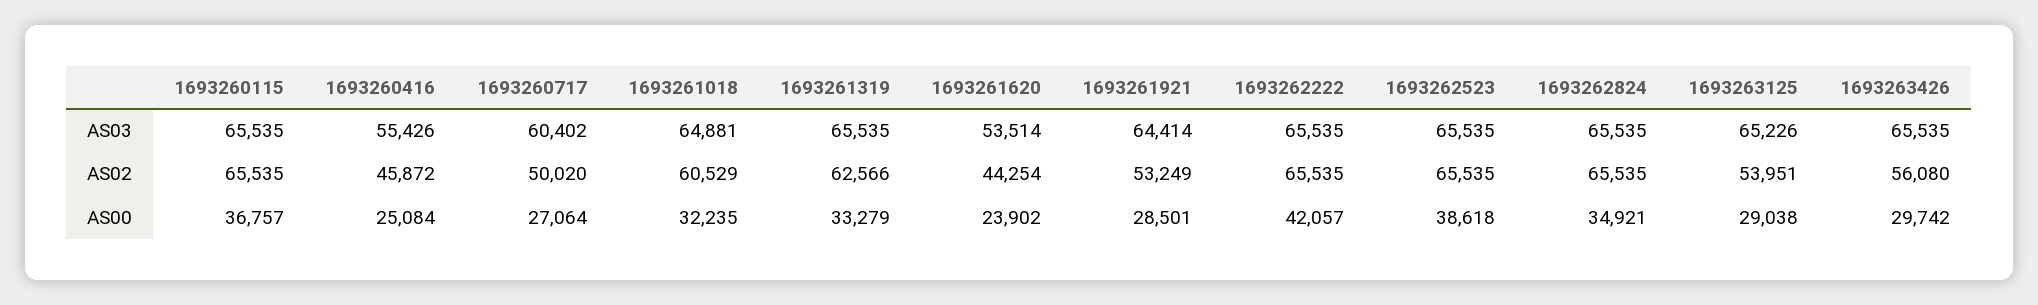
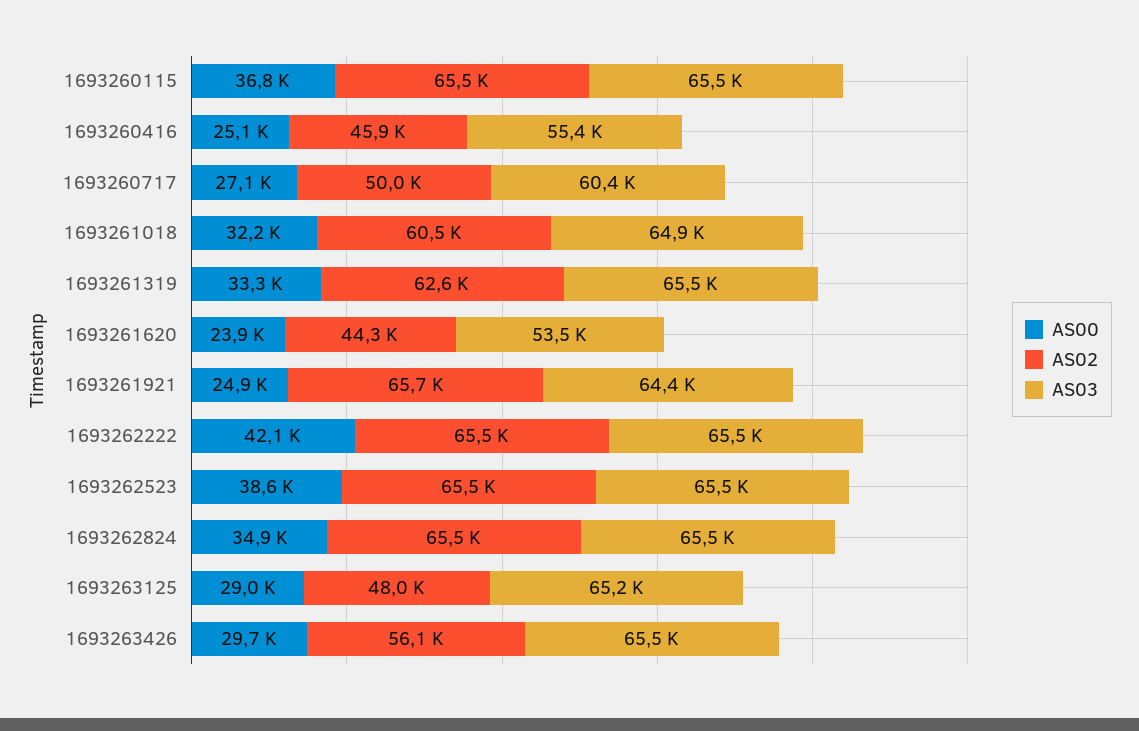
  {
    "AS03": {
      "1693260115": 65535,
      "1693260416": 55426,
      "1693260717": 60402,
      "1693261018": 64881,
      "1693261319": 65535,
      "1693261620": 53514,
      "1693261921": 64414,
      "1693262222": 65535,
      "1693262523": 65535,
      "1693262824": 65535,
      "1693263125": 65226,
      "1693263426": 65535
    },
    "AS02": {
      "1693260115": 65535,
      "1693260416": 45872,
      "1693260717": 50020,
      "1693261018": 60529,
      "1693261319": 62566,
      "1693261620": 44254,
-     "1693261921": 53249,
+     "1693261921": 65700,
      "1693262222": 65535,
      "1693262523": 65535,
      "1693262824": 65535,
-     "1693263125": 53951,
+     "1693263125": 48000,
      "1693263426": 56080
    },
    "AS00": {
      "1693260115": 36757,
      "1693260416": 25084,
      "1693260717": 27064,
      "1693261018": 32235,
      "1693261319": 33279,
      "1693261620": 23902,
-     "1693261921": 28501,
+     "1693261921": 24900,
      "1693262222": 42057,
      "1693262523": 38618,
      "1693262824": 34921,
      "1693263125": 29038,
      "1693263426": 29742
    }
  }

